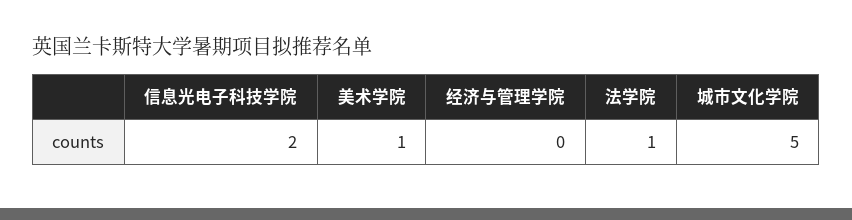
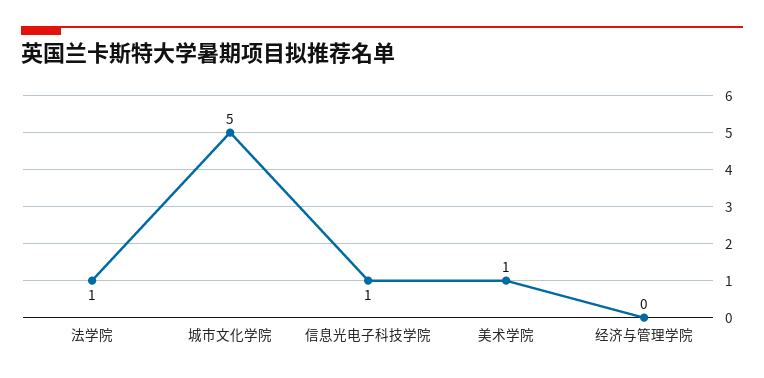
  {
-   "信息光电子科技学院": 2,
+   "信息光电子科技学院": 1,
    "美术学院": 1,
    "经济与管理学院": 0,
    "法学院": 1,
    "城市文化学院": 5
  }

